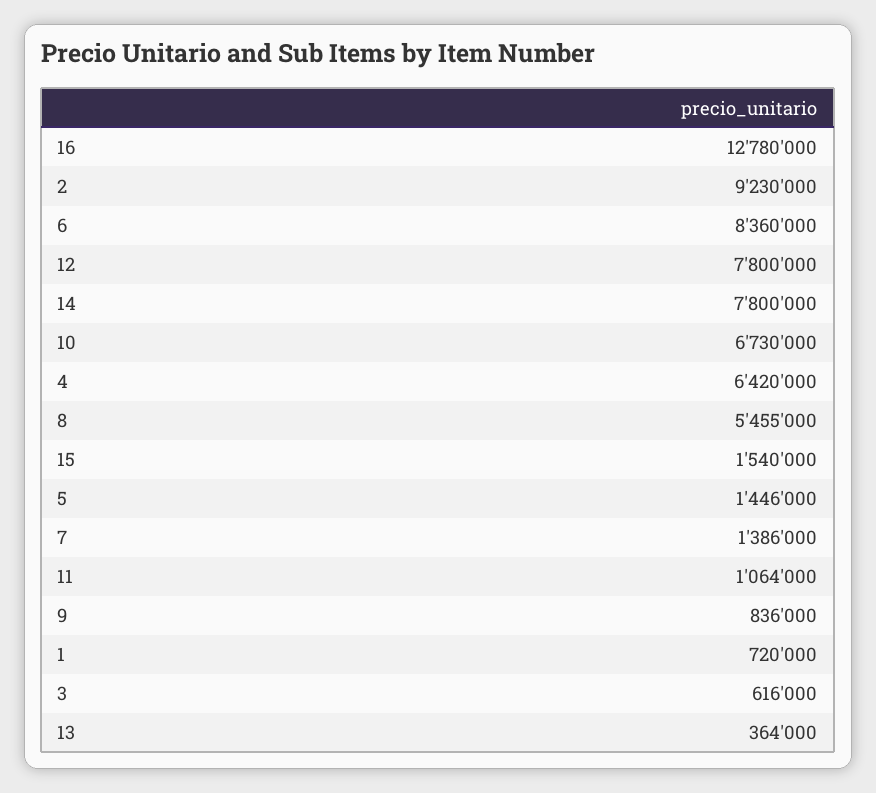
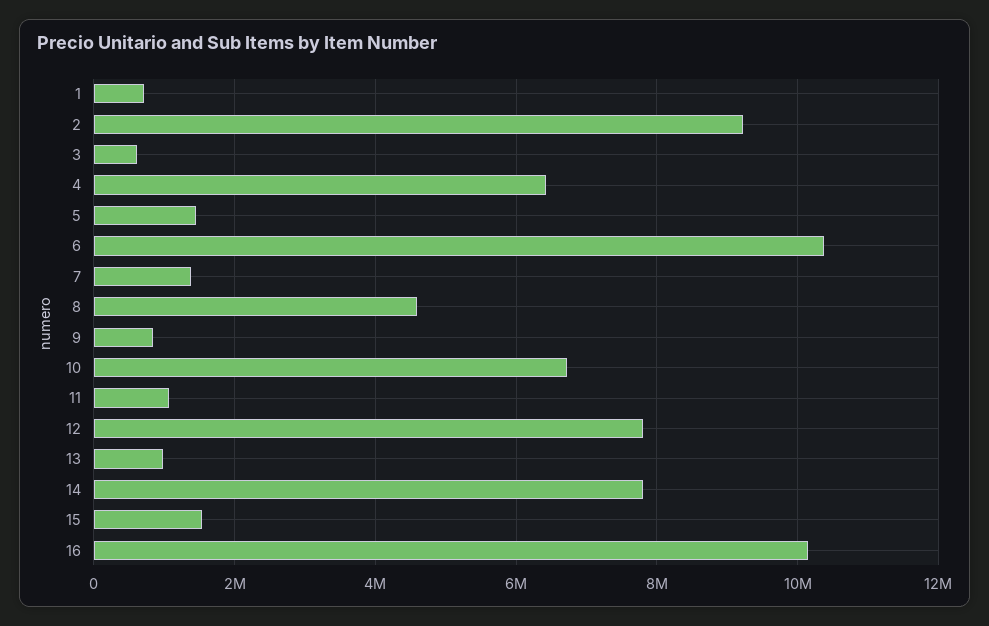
  {
-   "16": 12780000,
+   "16": 10200000,
    "2": 9230000,
-   "6": 8360000,
+   "6": 10400000,
    "12": 7800000,
    "14": 7800000,
    "10": 6730000,
    "4": 6420000,
-   "8": 5455000,
+   "8": 4600000,
    "15": 1540000,
    "5": 1446000,
    "7": 1386000,
    "11": 1064000,
    "9": 836000,
    "1": 720000,
    "3": 616000,
-   "13": 364000
+   "13": 1000000
  }

